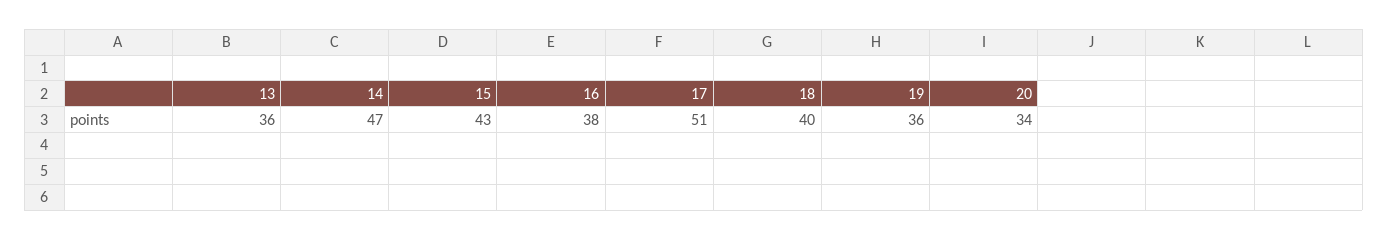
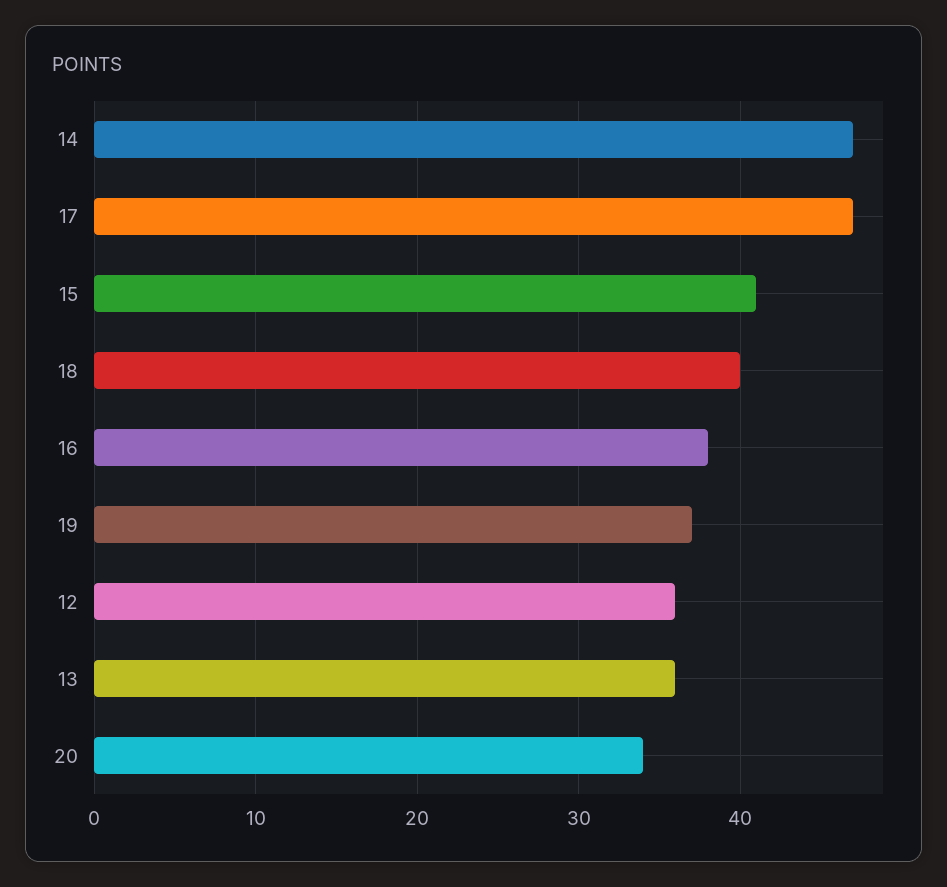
  {
    "13": 36,
    "14": 47,
-   "15": 43,
+   "15": 41,
    "16": 38,
-   "17": 51,
+   "17": 47,
    "18": 40,
-   "19": 36,
+   "19": 37,
-   "20": 34
+   "20": 34,
+   "12": 36
  }

